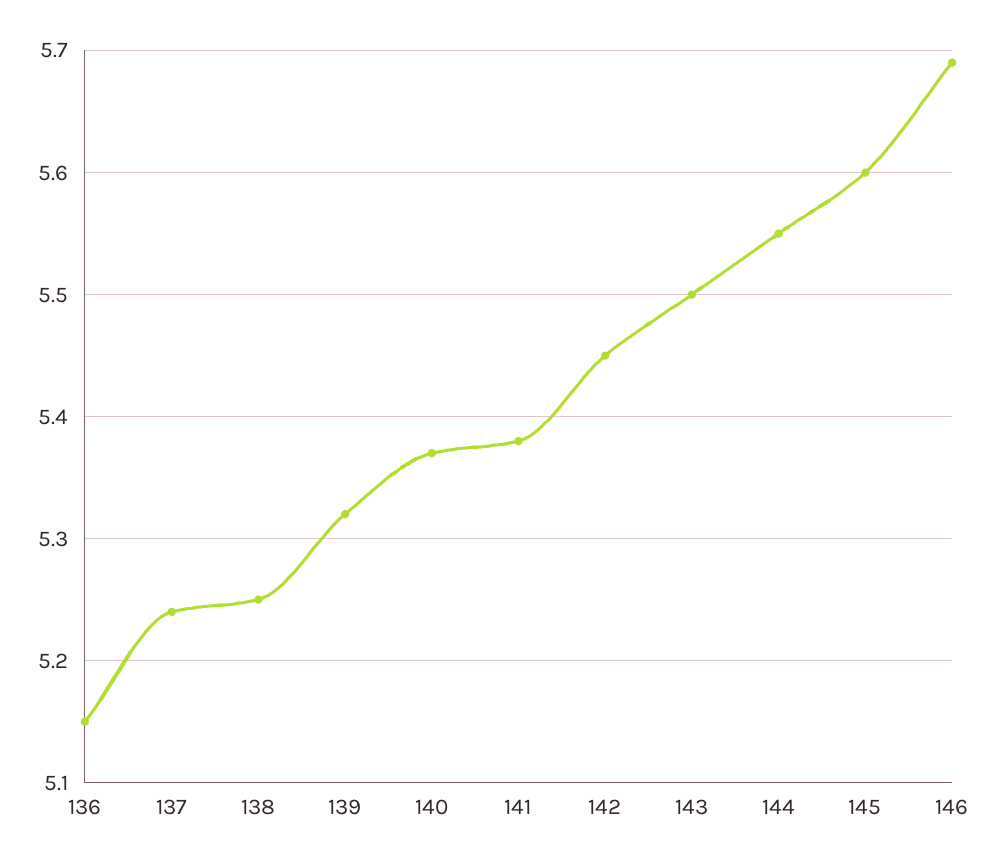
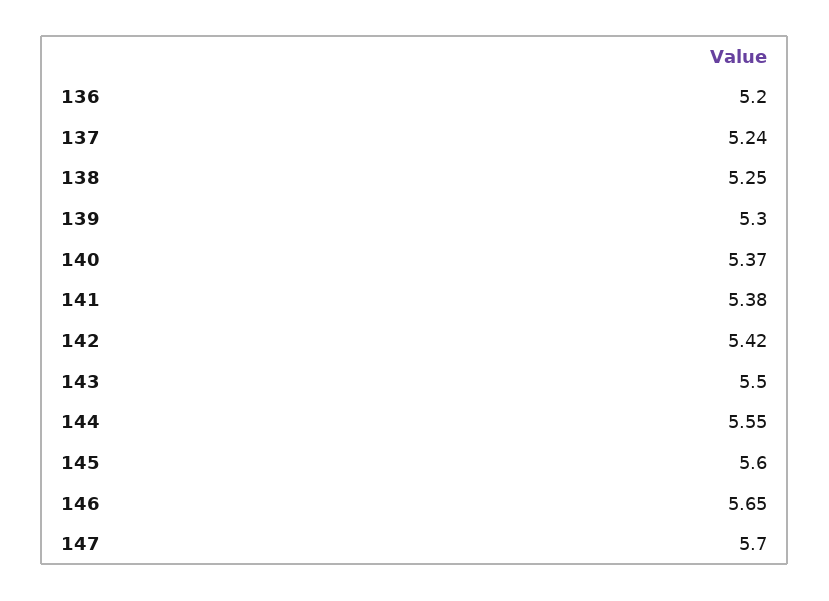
  {
-   "136": 5.15,
+   "136": 5.2,
    "137": 5.24,
    "138": 5.25,
-   "139": 5.32,
+   "139": 5.3,
    "140": 5.37,
    "141": 5.38,
-   "142": 5.45,
+   "142": 5.42,
    "143": 5.5,
    "144": 5.55,
    "145": 5.6,
-   "146": 5.69
+   "146": 5.65,
+   "147": 5.7
  }

